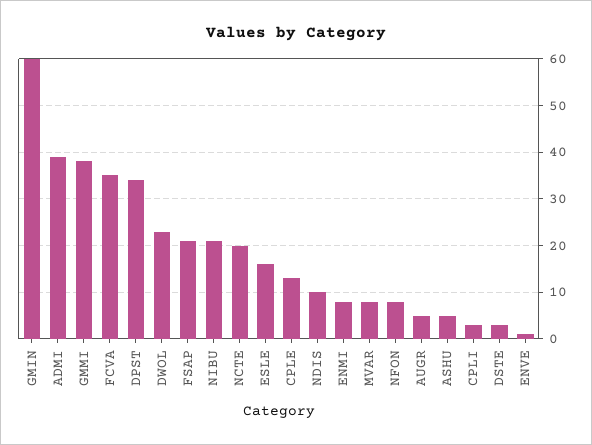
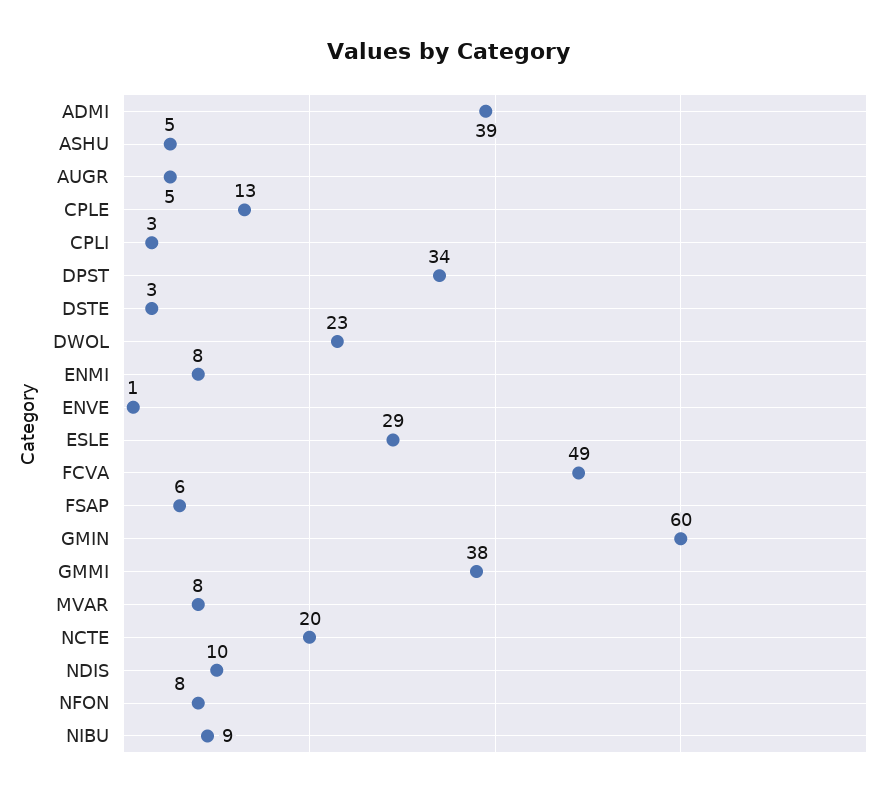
  {
    "GMIN": 60,
    "ADMI": 39,
    "GMMI": 38,
-   "FCVA": 35,
+   "FCVA": 49,
    "DPST": 34,
    "DWOL": 23,
-   "FSAP": 20,
+   "FSAP": 6,
-   "NIBU": 20,
+   "NIBU": 9,
    "NCTE": 20,
-   "ESLE": 15,
+   "ESLE": 29,
    "CPLE": 13,
    "NDIS": 10,
    "ENMI": 8,
    "MVAR": 8,
    "NFON": 8,
    "AUGR": 5,
    "ASHU": 5,
    "CPLI": 3,
    "DSTE": 3,
    "ENVE": 1
  }

